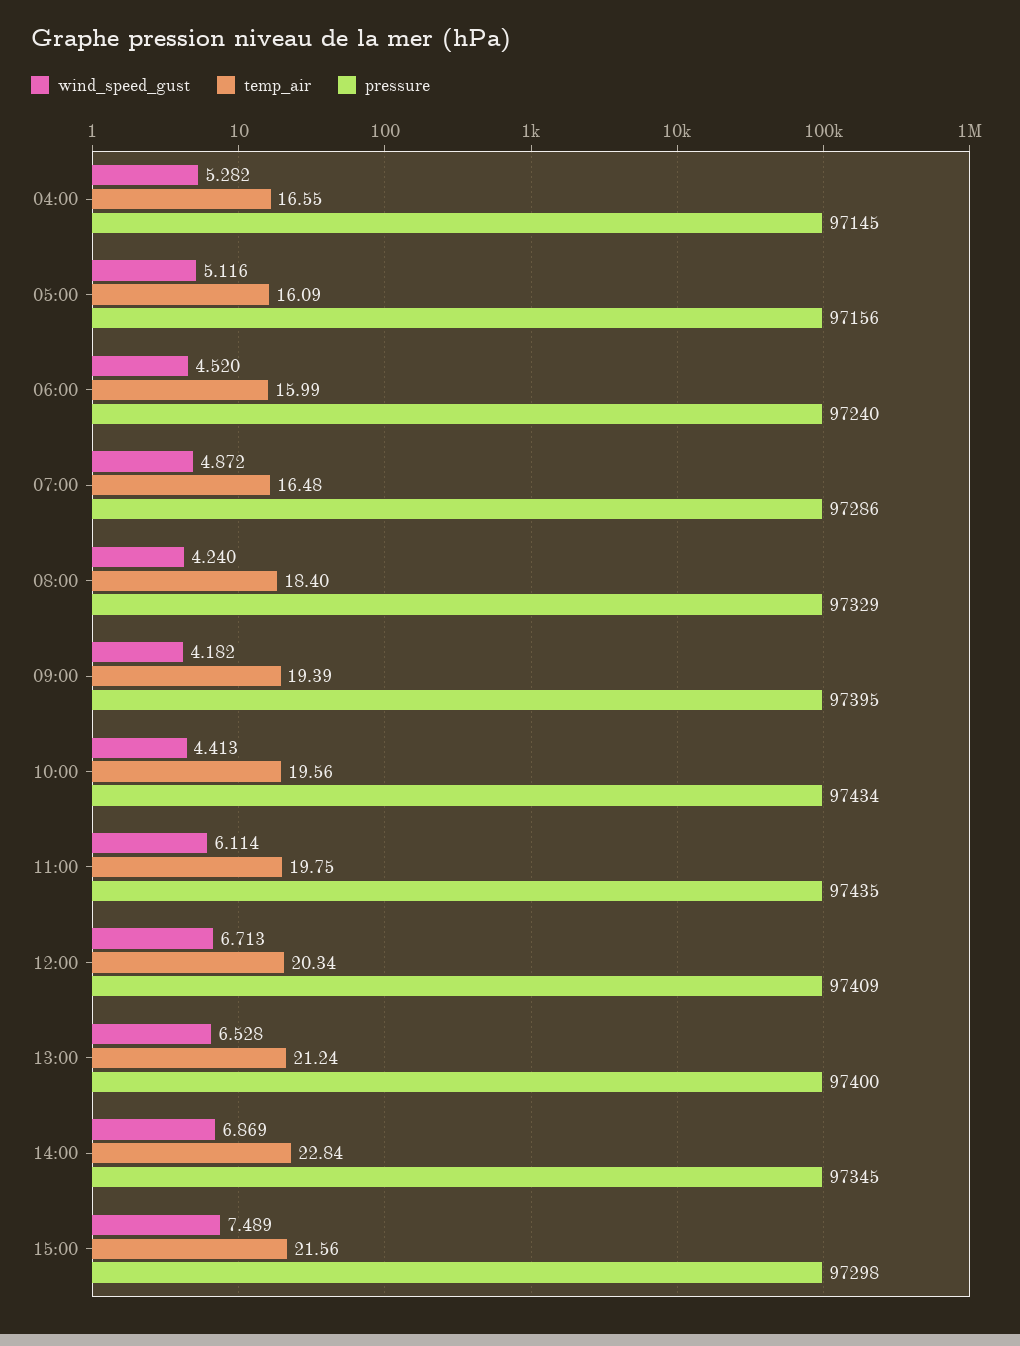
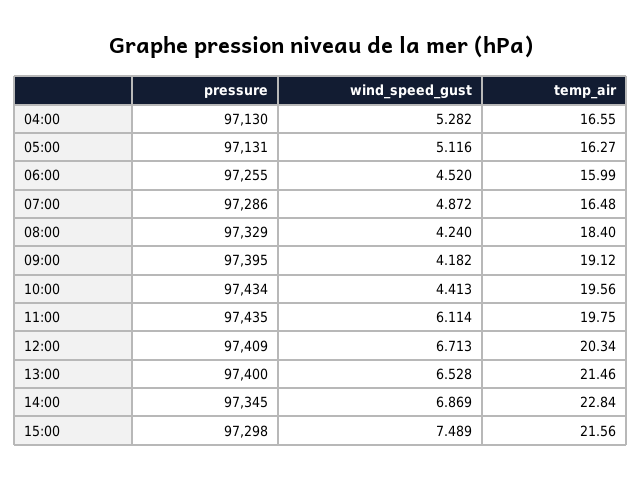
  {
    "wind_speed_gust": {
      "04:00": 5.282,
      "05:00": 5.116,
      "06:00": 4.52,
      "07:00": 4.872,
      "08:00": 4.24,
      "09:00": 4.182,
      "10:00": 4.413,
      "11:00": 6.114,
      "12:00": 6.713,
      "13:00": 6.528,
      "14:00": 6.869,
      "15:00": 7.489
    },
    "temp_air": {
      "04:00": 16.55,
-     "05:00": 16.09,
+     "05:00": 16.27,
      "06:00": 15.99,
      "07:00": 16.48,
      "08:00": 18.4,
-     "09:00": 19.39,
+     "09:00": 19.12,
      "10:00": 19.56,
      "11:00": 19.75,
      "12:00": 20.34,
-     "13:00": 21.24,
+     "13:00": 21.46,
      "14:00": 22.84,
      "15:00": 21.56
    },
    "pressure": {
-     "04:00": 97145,
+     "04:00": 97130,
-     "05:00": 97156,
+     "05:00": 97131,
-     "06:00": 97240,
+     "06:00": 97255,
      "07:00": 97286,
      "08:00": 97329,
      "09:00": 97395,
      "10:00": 97434,
      "11:00": 97435,
      "12:00": 97409,
      "13:00": 97400,
      "14:00": 97345,
      "15:00": 97298
    }
  }

